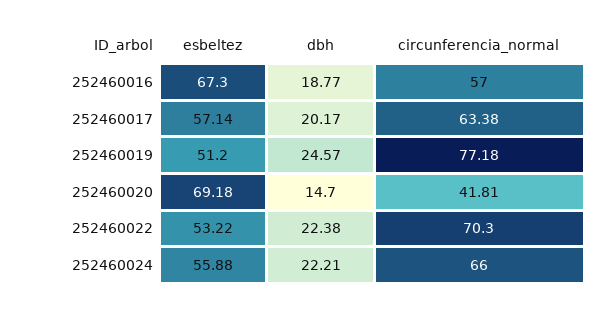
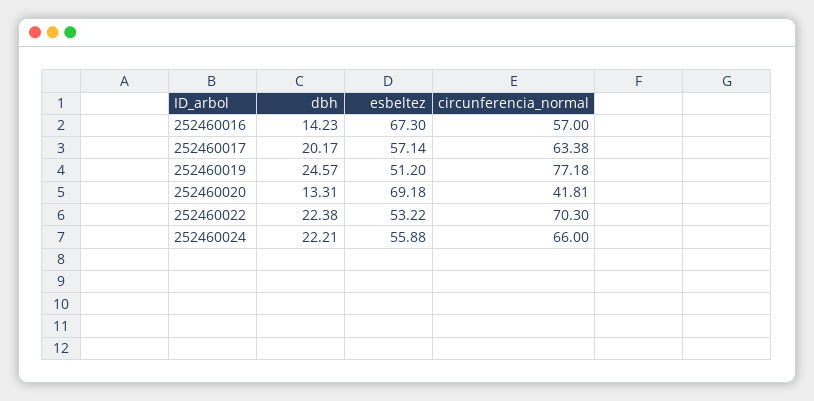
  {
    "esbeltez": {
      "252460016": 67.3,
      "252460017": 57.14,
      "252460019": 51.2,
      "252460020": 69.18,
      "252460022": 53.22,
      "252460024": 55.88
    },
    "dbh": {
-     "252460016": 18.77,
+     "252460016": 14.23,
      "252460017": 20.17,
      "252460019": 24.57,
-     "252460020": 14.7,
+     "252460020": 13.31,
      "252460022": 22.38,
      "252460024": 22.21
    },
    "circunferencia_normal": {
      "252460016": 57,
      "252460017": 63.38,
      "252460019": 77.18,
      "252460020": 41.81,
      "252460022": 70.3,
      "252460024": 66
    }
  }

